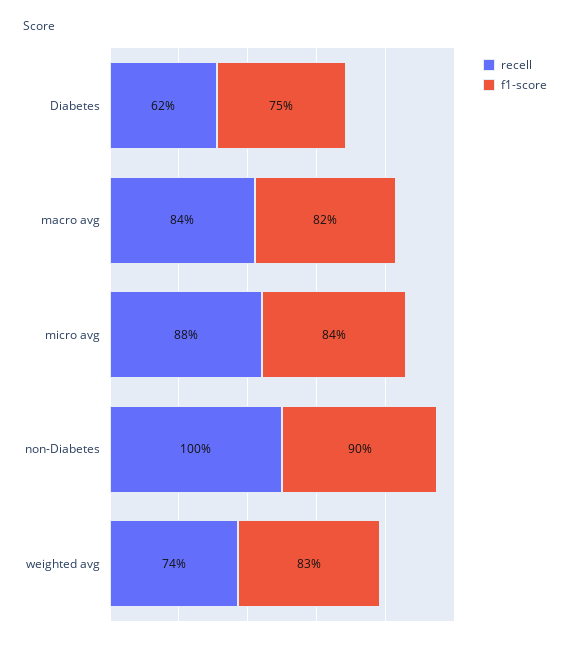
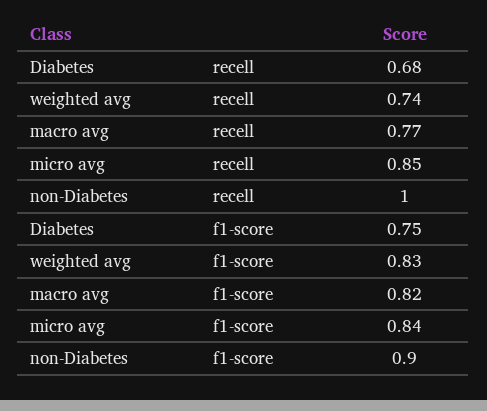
  {
    "recell": {
-     "Diabetes": 0.62,
+     "Diabetes": 0.68,
-     "macro avg": 0.84,
+     "macro avg": 0.77,
-     "micro avg": 0.88,
+     "micro avg": 0.85,
      "non-Diabetes": 1,
      "weighted avg": 0.74
    },
    "f1-score": {
      "Diabetes": 0.75,
      "macro avg": 0.82,
      "micro avg": 0.84,
      "non-Diabetes": 0.9,
      "weighted avg": 0.83
    }
  }

